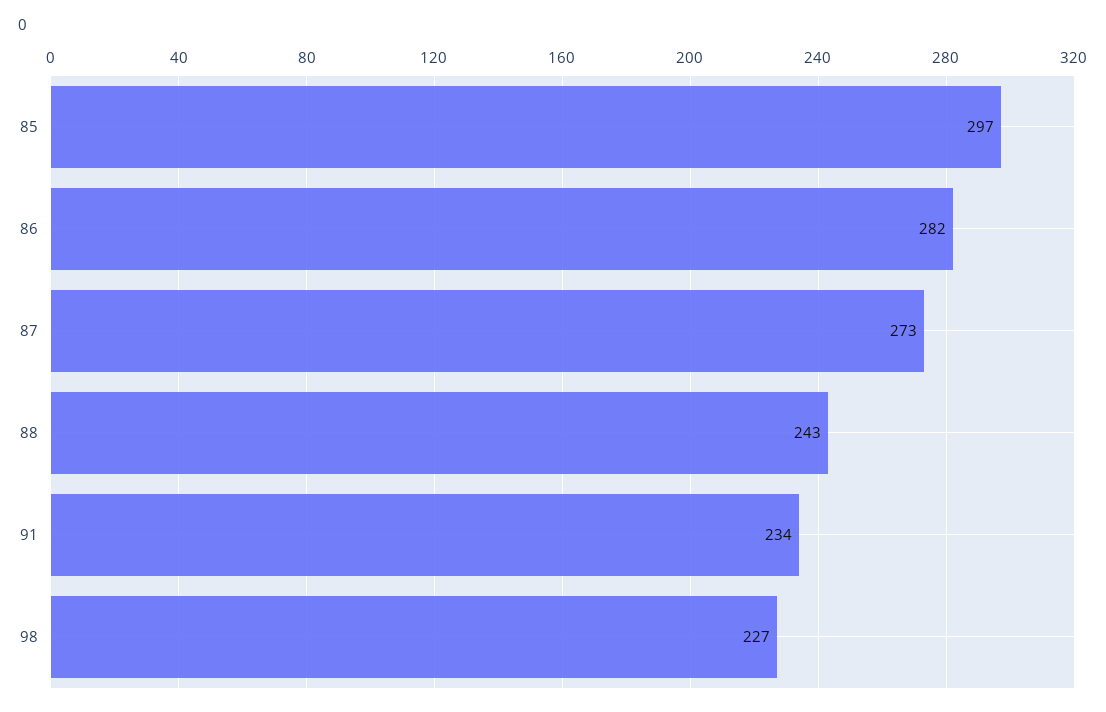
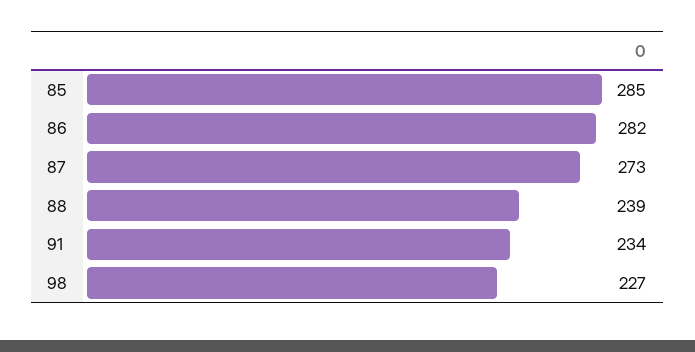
  {
-   "85": 297,
+   "85": 285,
    "86": 282,
    "87": 273,
-   "88": 243,
+   "88": 239,
    "91": 234,
    "98": 227
  }

